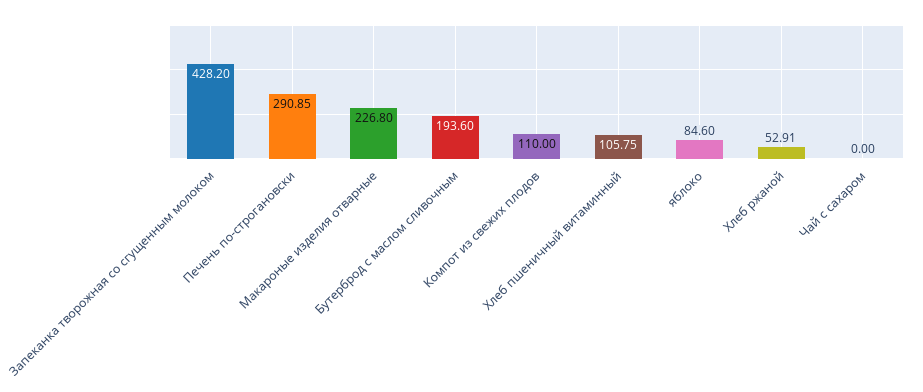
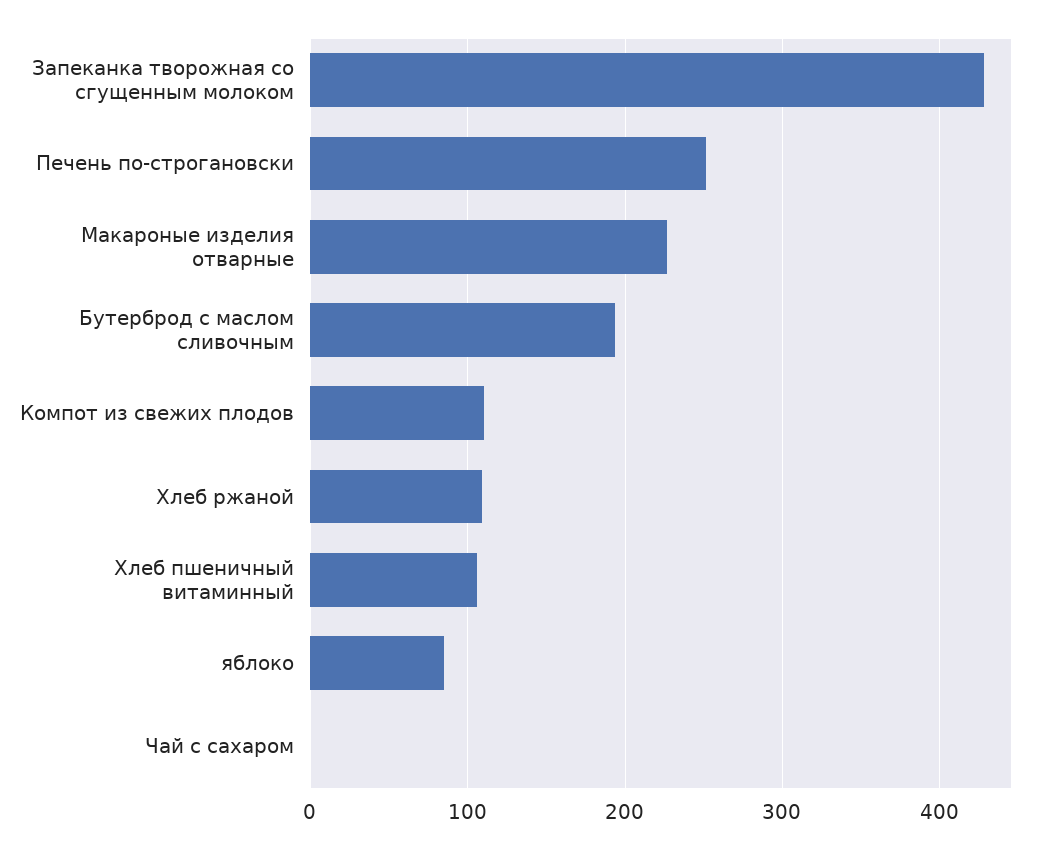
  {
    "Запеканка творожная со сгущенным молоком": 428.2,
-   "Печень по-строгановски": 290.85,
+   "Печень по-строгановски": 250,
    "Макароные изделия отварные": 226.8,
    "Бутерброд с маслом сливочным": 193.6,
    "Компот из свежих плодов": 110,
    "Хлеб пшеничный витаминный": 105.75,
    "яблоко": 84.6,
-   "Хлеб ржаной": 52.91,
+   "Хлеб ржаной": 110,
    "Чай с сахаром": 0
  }

